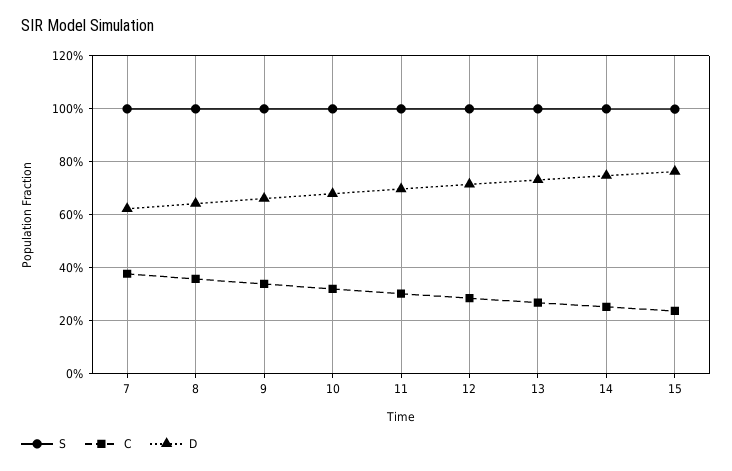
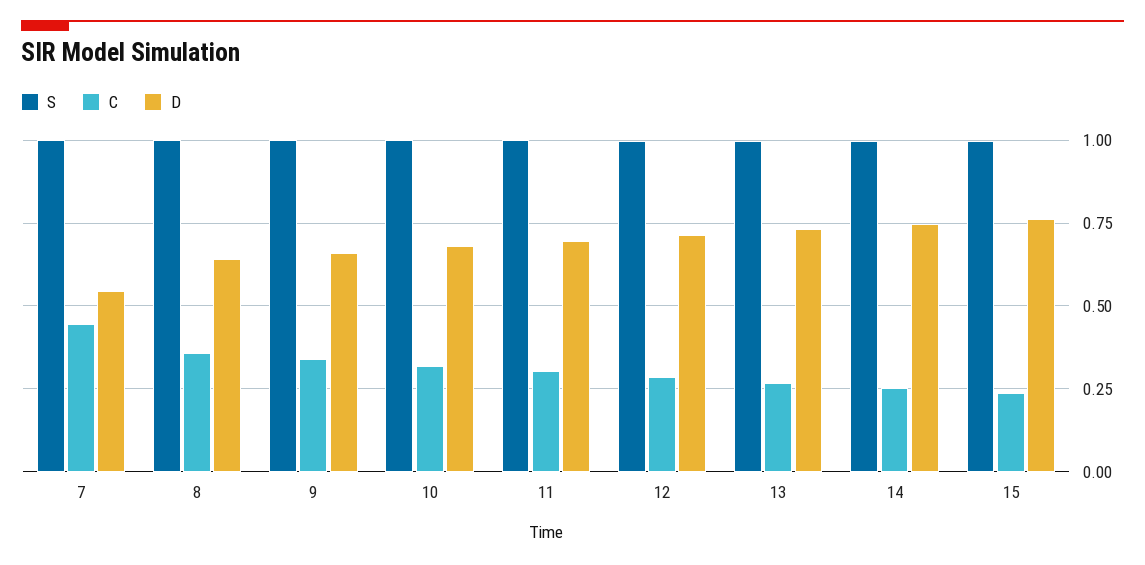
  {
    "S": {
      "7": 1,
      "8": 1,
      "9": 1,
      "10": 1,
      "11": 1,
      "12": 1,
      "13": 1,
      "14": 1,
      "15": 1
    },
    "C": {
-     "7": 0.375,
+     "7": 0.45,
      "8": 0.35,
      "9": 0.35,
      "10": 0.325,
      "11": 0.3,
      "12": 0.275,
      "13": 0.275,
      "14": 0.25,
      "15": 0.225
    },
    "D": {
-     "7": 0.625,
+     "7": 0.55,
      "8": 0.65,
      "9": 0.65,
      "10": 0.675,
      "11": 0.7,
      "12": 0.725,
      "13": 0.725,
      "14": 0.75,
      "15": 0.775
    }
  }

